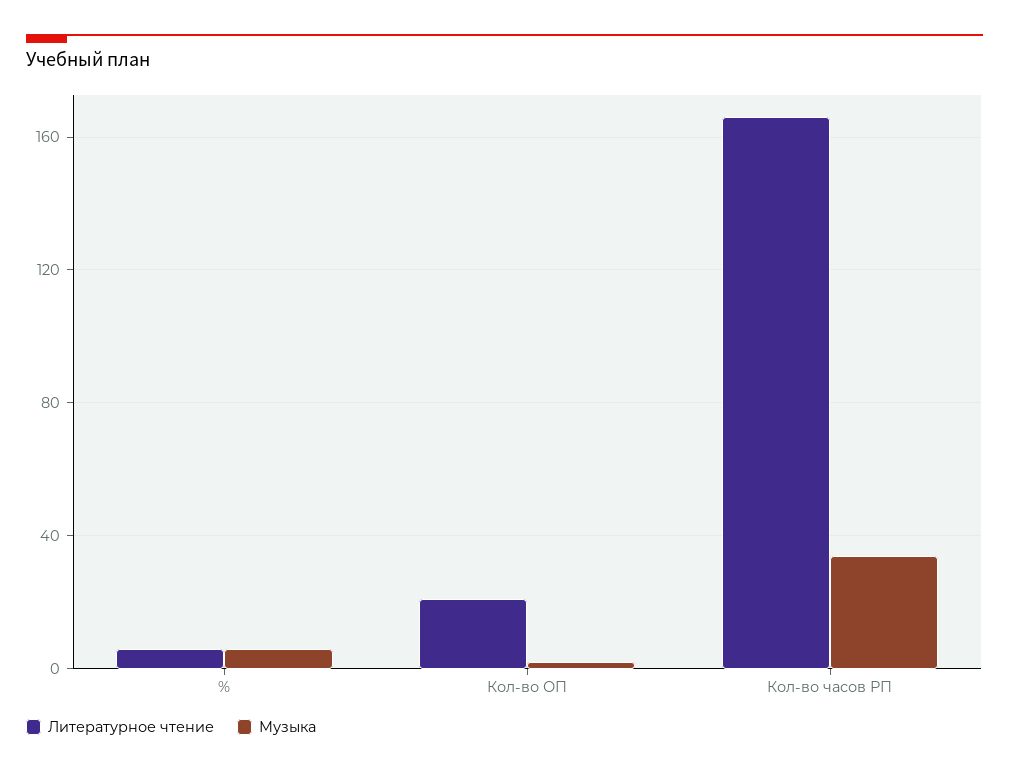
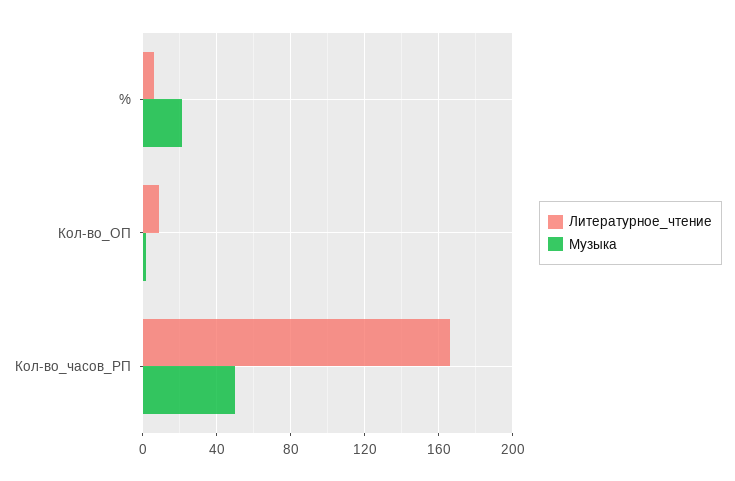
  {
    "Литературное чтение": {
      "%": 5,
-     "Кол-во ОП": 20,
+     "Кол-во ОП": 10,
      "Кол-во часов РП": 165
    },
    "Музыка": {
-     "%": 5,
+     "%": 20,
      "Кол-во ОП": 0,
-     "Кол-во часов РП": 35
+     "Кол-во часов РП": 50
    }
  }

